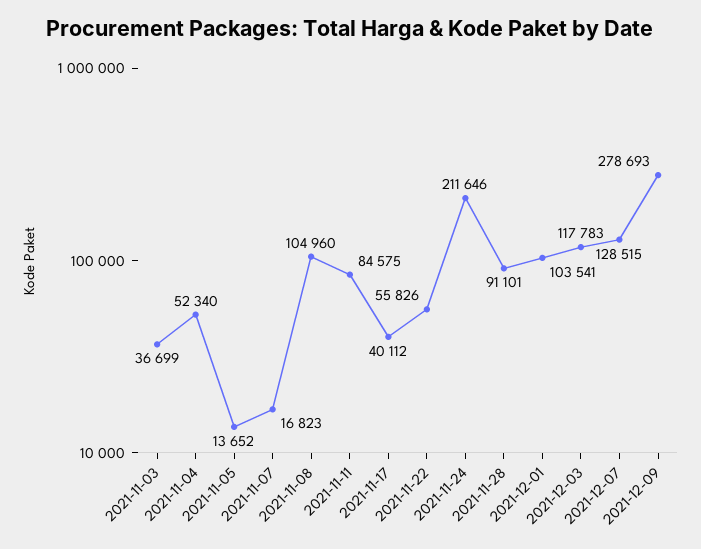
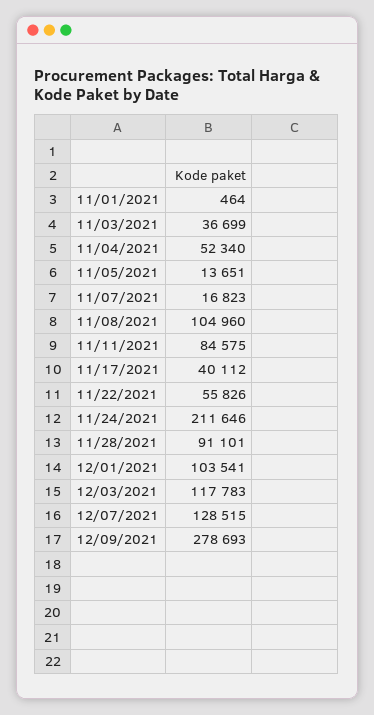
  {
    "2021-11-03": 36699,
    "2021-11-04": 52340,
-   "2021-11-05": 13652,
+   "2021-11-05": 13651,
    "2021-11-07": 16823,
    "2021-11-08": 104960,
    "2021-11-11": 84575,
    "2021-11-17": 40112,
    "2021-11-22": 55826,
    "2021-11-24": 211646,
    "2021-11-28": 91101,
    "2021-12-01": 103541,
    "2021-12-03": 117783,
    "2021-12-07": 128515,
-   "2021-12-09": 278693
+   "2021-12-09": 278693,
+   "11/01/2021": 464
  }

